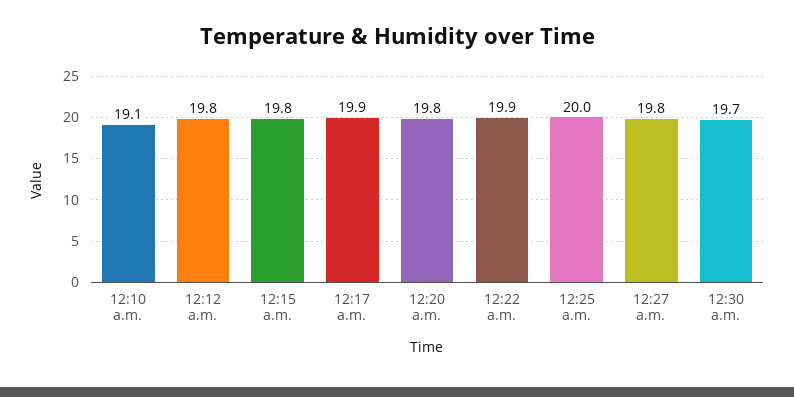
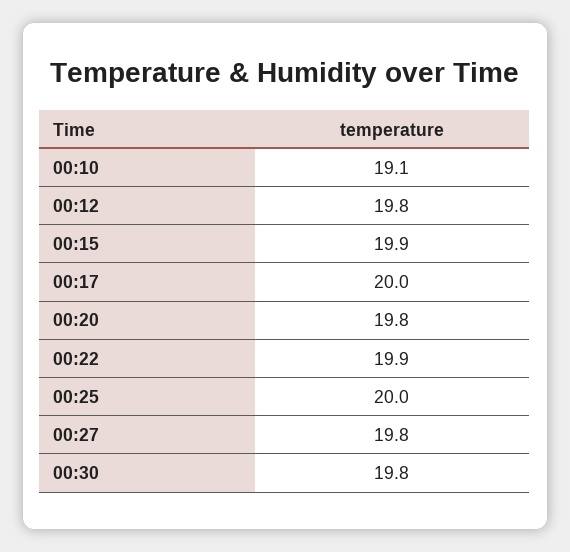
  {
    "12:10 a.m.": 19.1,
    "12:12 a.m.": 19.8,
-   "12:15 a.m.": 19.8,
+   "12:15 a.m.": 19.9,
-   "12:17 a.m.": 19.9,
+   "12:17 a.m.": 20,
    "12:20 a.m.": 19.8,
    "12:22 a.m.": 19.9,
    "12:25 a.m.": 20,
    "12:27 a.m.": 19.8,
-   "12:30 a.m.": 19.7
+   "12:30 a.m.": 19.8
  }

